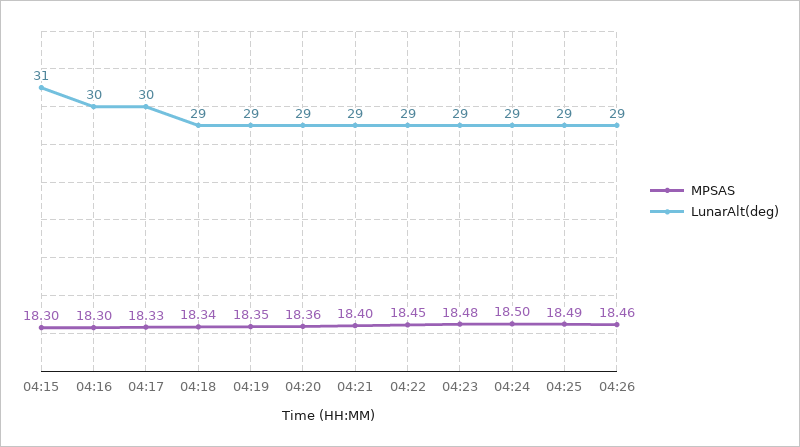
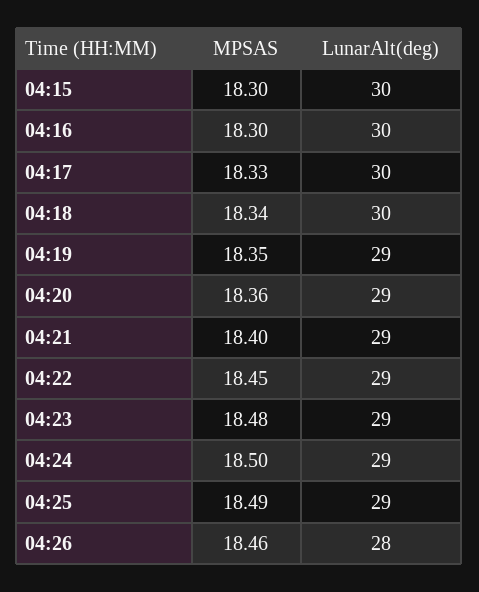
  {
    "MPSAS": {
      "04:15": 18.3,
      "04:16": 18.3,
      "04:17": 18.33,
      "04:18": 18.34,
      "04:19": 18.35,
      "04:20": 18.36,
      "04:21": 18.4,
      "04:22": 18.45,
      "04:23": 18.48,
      "04:24": 18.5,
      "04:25": 18.49,
      "04:26": 18.46
    },
    "LunarAlt(deg)": {
-     "04:15": 31,
+     "04:15": 30,
      "04:16": 30,
      "04:17": 30,
-     "04:18": 29,
+     "04:18": 30,
      "04:19": 29,
      "04:20": 29,
      "04:21": 29,
      "04:22": 29,
      "04:23": 29,
      "04:24": 29,
      "04:25": 29,
-     "04:26": 29
+     "04:26": 28
    }
  }

